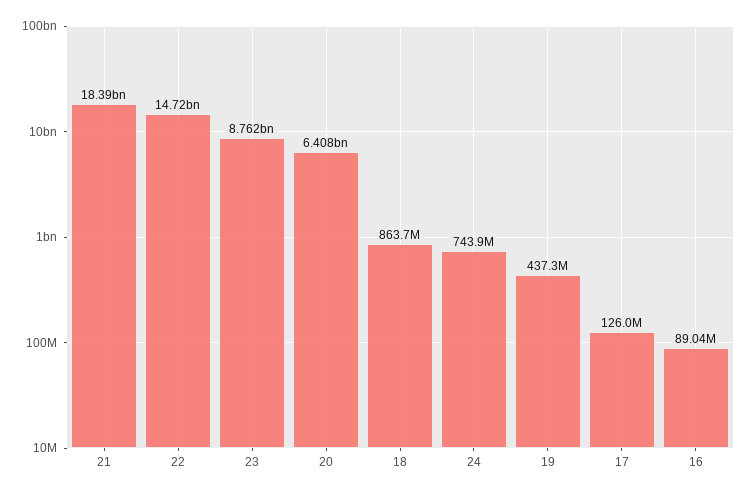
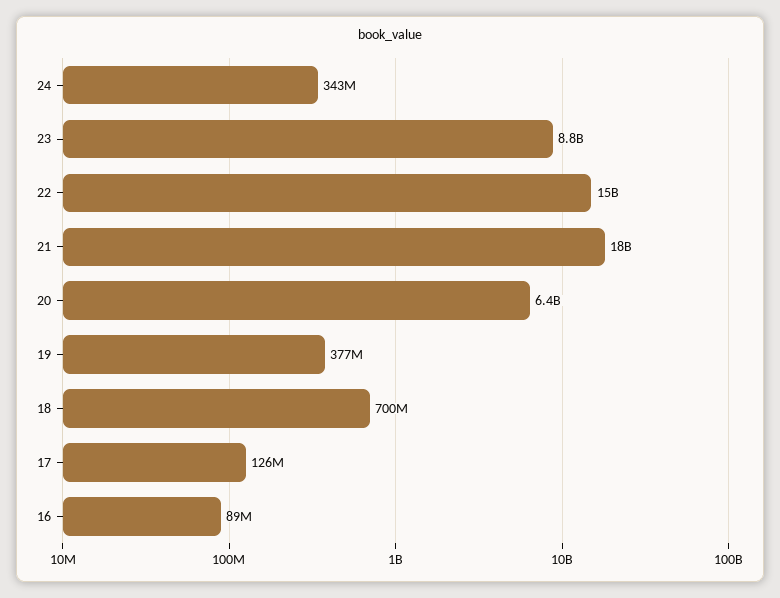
  {
    "21": 18390000000,
    "22": 14720000000,
    "23": 8762000000,
    "20": 6408000000,
-   "18": 863700000,
+   "18": 700000000,
-   "24": 743900000,
+   "24": 343000000,
-   "19": 437300000,
+   "19": 377000000,
    "17": 126000000,
    "16": 89040000
  }

